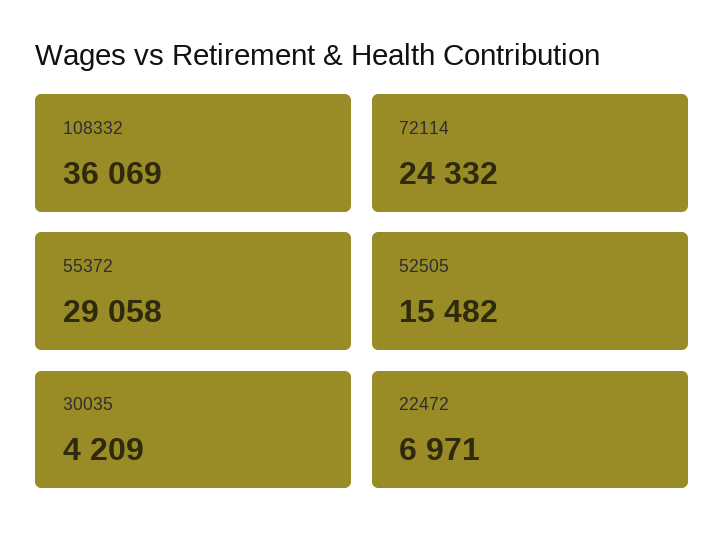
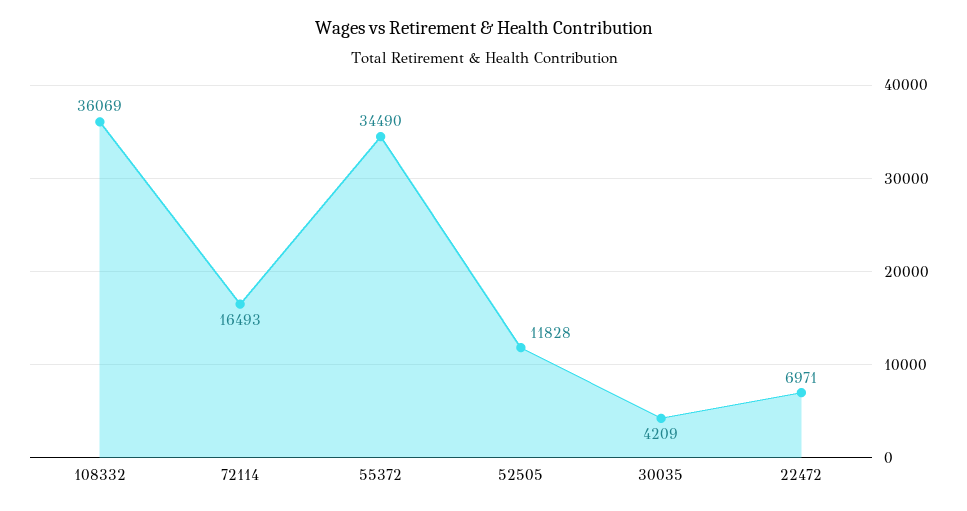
  {
    "108332": 36069,
-   "72114": 24332,
+   "72114": 16493,
-   "55372": 29058,
+   "55372": 34490,
-   "52505": 15482,
+   "52505": 11828,
    "30035": 4209,
    "22472": 6971
  }

